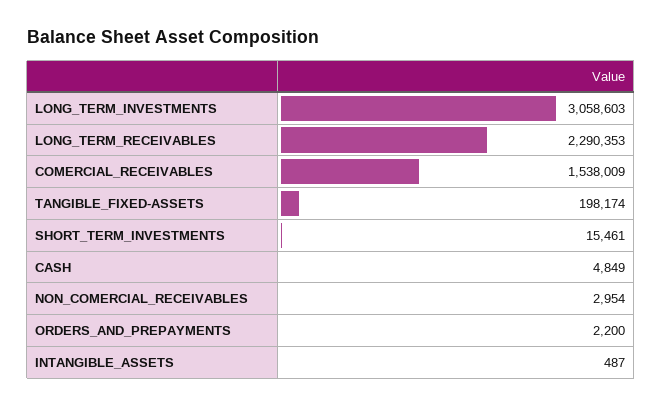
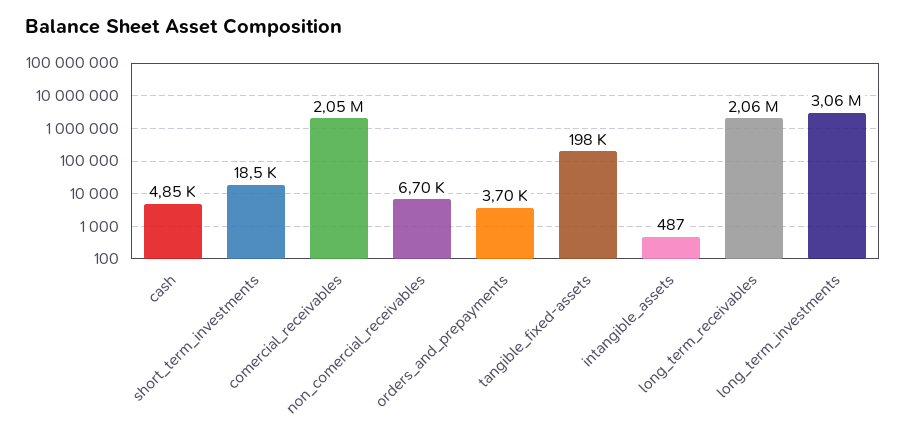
  {
    "LONG_TERM_INVESTMENTS": 3058603,
-   "LONG_TERM_RECEIVABLES": 2290353,
+   "LONG_TERM_RECEIVABLES": 2060000,
-   "COMERCIAL_RECEIVABLES": 1538009,
+   "COMERCIAL_RECEIVABLES": 2050000,
    "TANGIBLE_FIXED-ASSETS": 198174,
-   "SHORT_TERM_INVESTMENTS": 15461,
+   "SHORT_TERM_INVESTMENTS": 18500,
    "CASH": 4849,
-   "NON_COMERCIAL_RECEIVABLES": 2954,
+   "NON_COMERCIAL_RECEIVABLES": 6700,
-   "ORDERS_AND_PREPAYMENTS": 2200,
+   "ORDERS_AND_PREPAYMENTS": 3700,
    "INTANGIBLE_ASSETS": 487
  }

